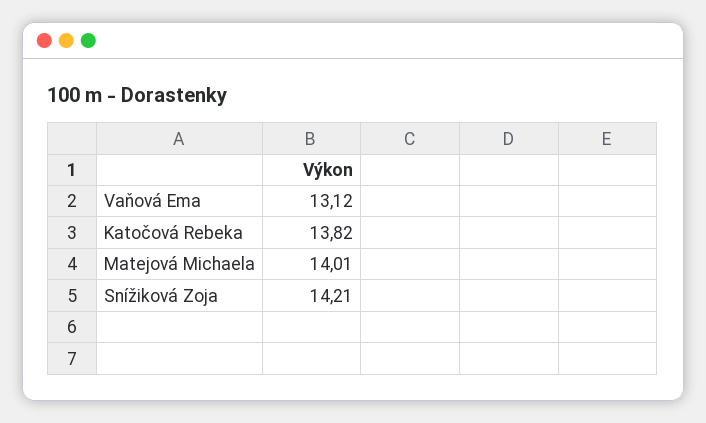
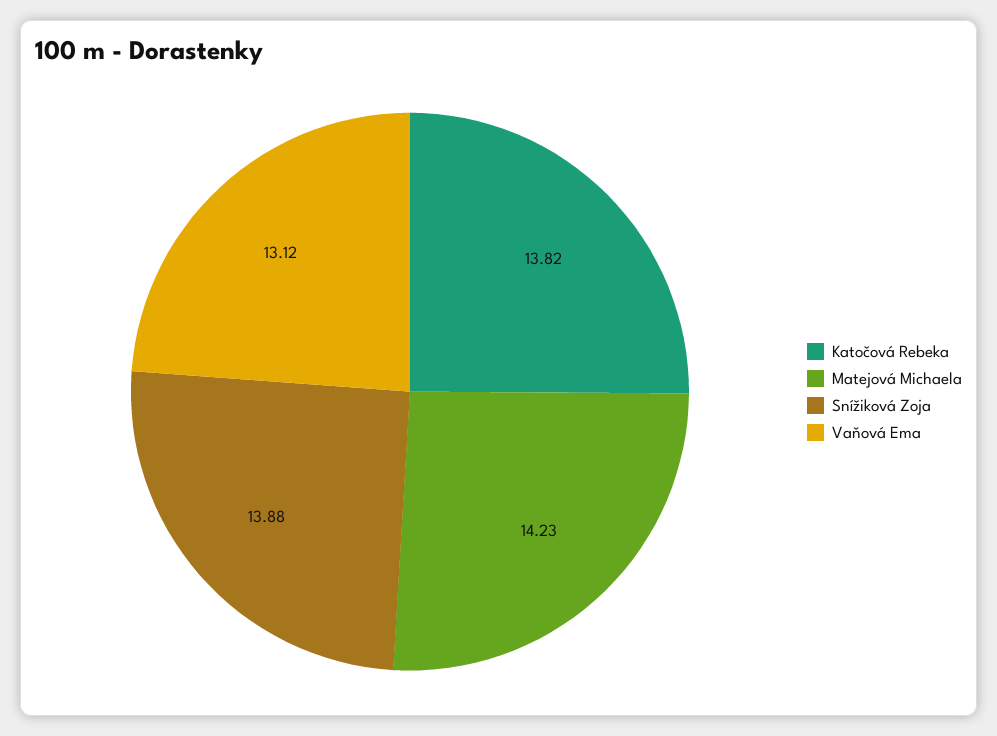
  {
    "Vaňová Ema": 13.12,
    "Katočová Rebeka": 13.82,
-   "Matejová Michaela": 14.01,
+   "Matejová Michaela": 14.23,
-   "Snížiková Zoja": 14.21
+   "Snížiková Zoja": 13.88
  }

